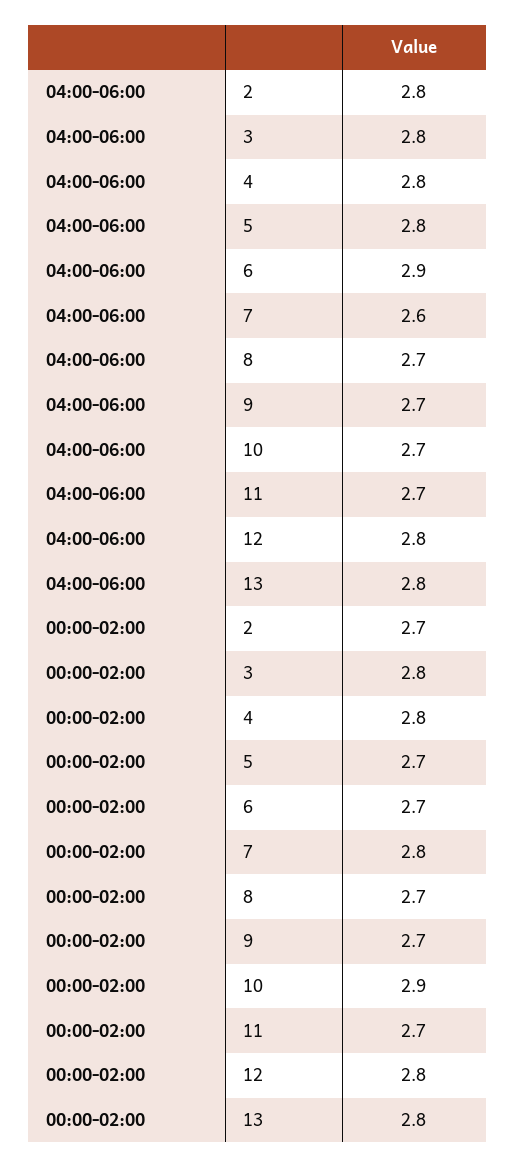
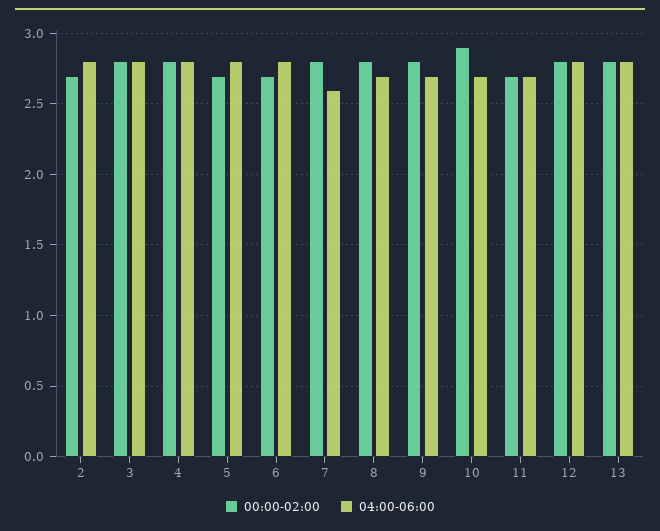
  {
    "04:00-06:00": {
      "2": 2.8,
      "3": 2.8,
      "4": 2.8,
      "5": 2.8,
-     "6": 2.9,
+     "6": 2.8,
      "7": 2.6,
      "8": 2.7,
      "9": 2.7,
      "10": 2.7,
      "11": 2.7,
      "12": 2.8,
      "13": 2.8
    },
    "00:00-02:00": {
      "2": 2.7,
      "3": 2.8,
      "4": 2.8,
      "5": 2.7,
      "6": 2.7,
      "7": 2.8,
-     "8": 2.7,
+     "8": 2.8,
-     "9": 2.7,
+     "9": 2.8,
      "10": 2.9,
      "11": 2.7,
      "12": 2.8,
      "13": 2.8
    }
  }

